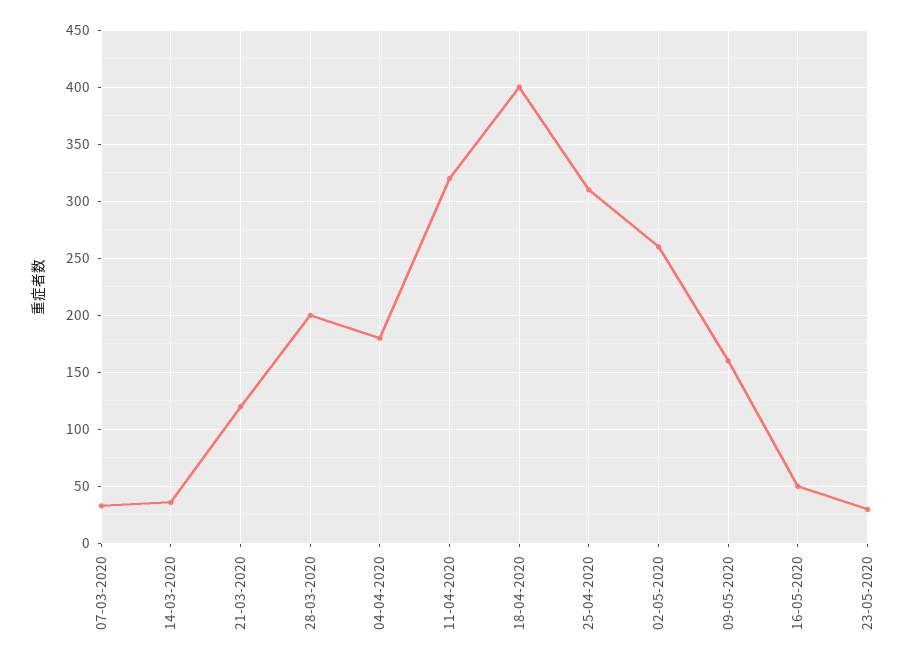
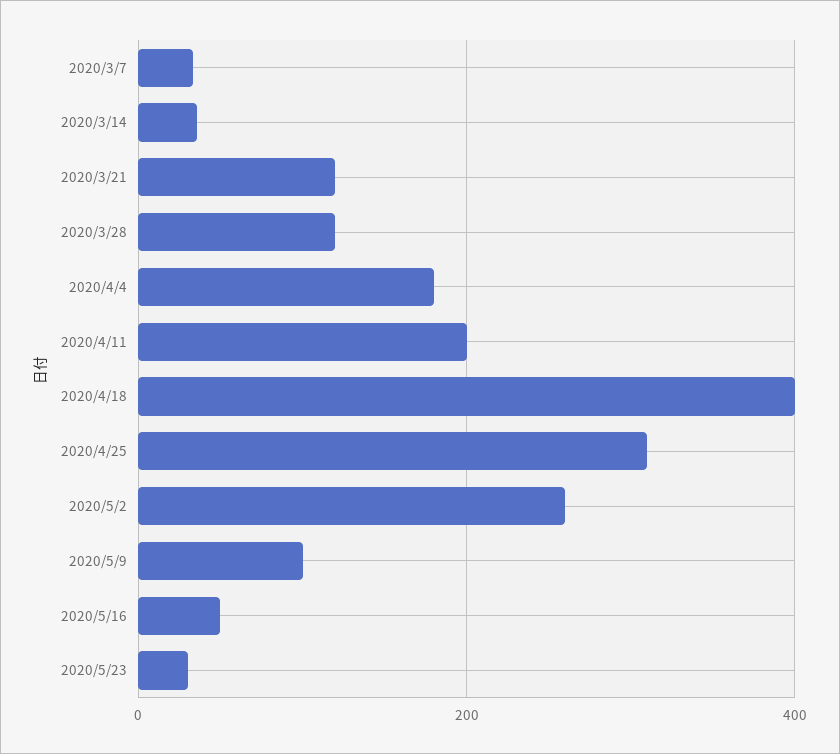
  {
    "07-03-2020": 30,
    "14-03-2020": 40,
    "21-03-2020": 120,
-   "28-03-2020": 200,
+   "28-03-2020": 120,
    "04-04-2020": 180,
-   "11-04-2020": 320,
+   "11-04-2020": 200,
    "18-04-2020": 400,
    "25-04-2020": 310,
    "02-05-2020": 260,
-   "09-05-2020": 160,
+   "09-05-2020": 100,
    "16-05-2020": 50,
    "23-05-2020": 30
  }

